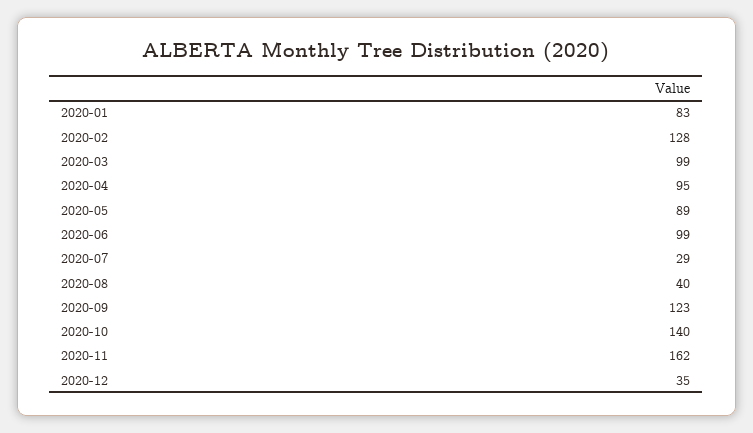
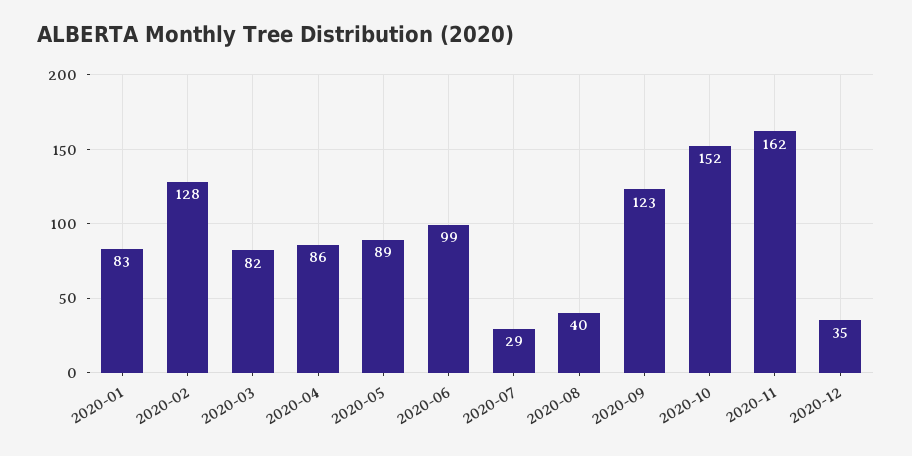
  {
    "2020-01": 83,
    "2020-02": 128,
-   "2020-03": 99,
+   "2020-03": 82,
-   "2020-04": 95,
+   "2020-04": 86,
    "2020-05": 89,
    "2020-06": 99,
    "2020-07": 29,
    "2020-08": 40,
    "2020-09": 123,
-   "2020-10": 140,
+   "2020-10": 152,
    "2020-11": 162,
    "2020-12": 35
  }

